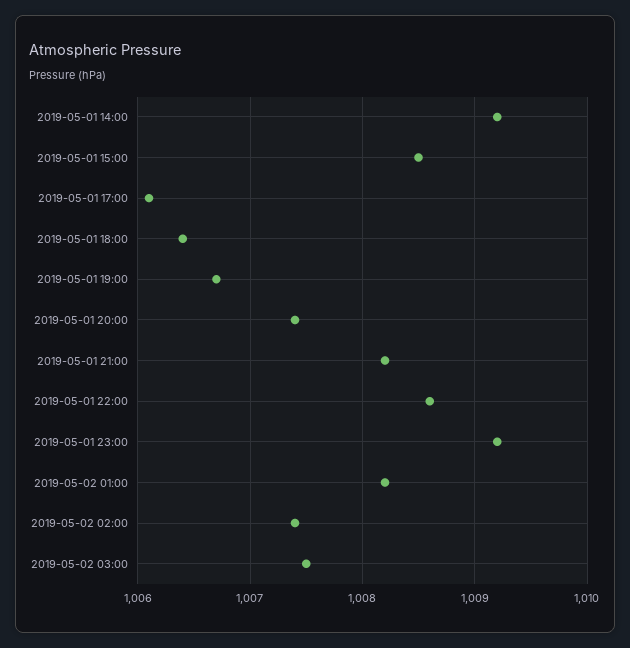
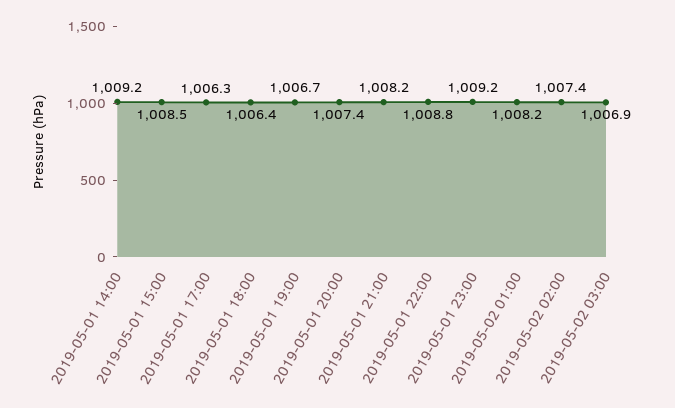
  {
    "2019-05-01 14:00": 1009.2,
    "2019-05-01 15:00": 1008.5,
-   "2019-05-01 17:00": 1006.1,
+   "2019-05-01 17:00": 1006.3,
    "2019-05-01 18:00": 1006.4,
    "2019-05-01 19:00": 1006.7,
    "2019-05-01 20:00": 1007.4,
    "2019-05-01 21:00": 1008.2,
-   "2019-05-01 22:00": 1008.6,
+   "2019-05-01 22:00": 1008.8,
    "2019-05-01 23:00": 1009.2,
    "2019-05-02 01:00": 1008.2,
    "2019-05-02 02:00": 1007.4,
-   "2019-05-02 03:00": 1007.5
+   "2019-05-02 03:00": 1006.9
  }

